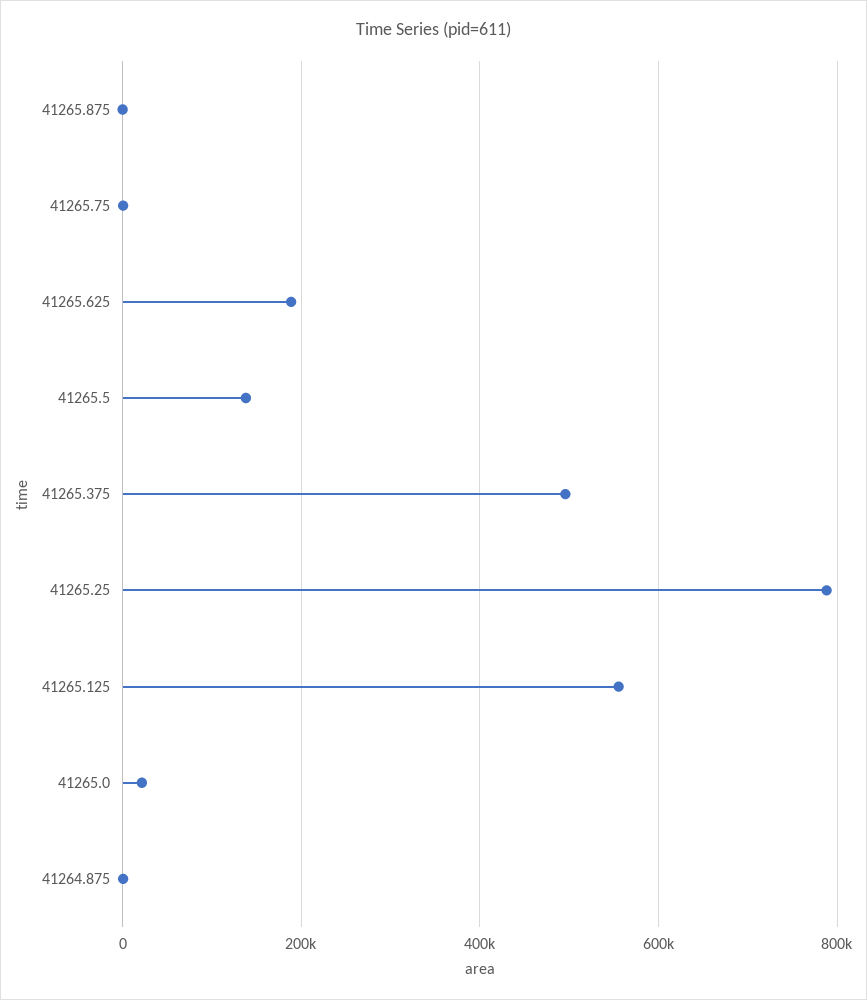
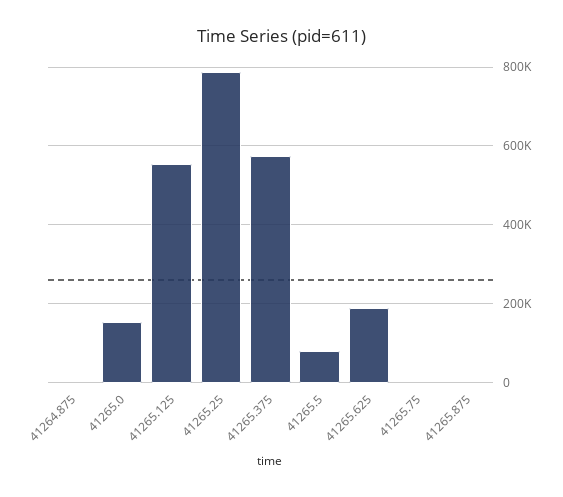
  {
    "41265.875": 0,
    "41265.75": 0,
    "41265.625": 180000,
-   "41265.5": 140000,
+   "41265.5": 80000,
-   "41265.375": 500000,
+   "41265.375": 580000,
    "41265.25": 780000,
    "41265.125": 560000,
-   "41265.0": 20000,
+   "41265.0": 160000,
    "41264.875": 0
  }

